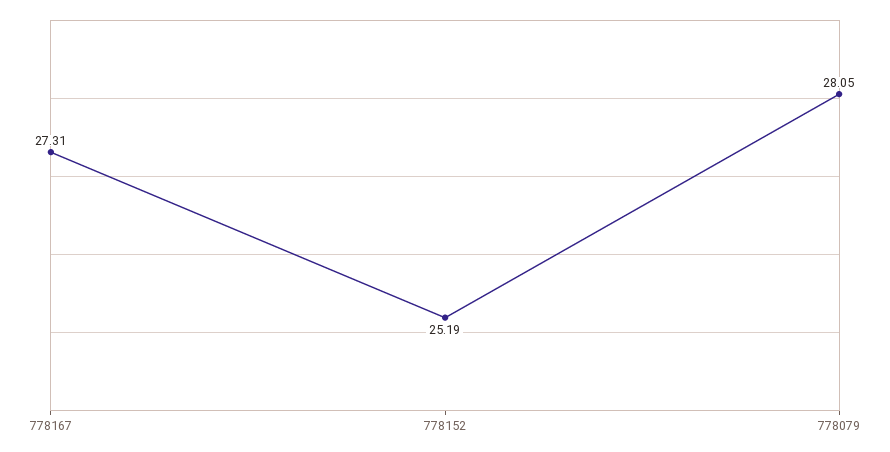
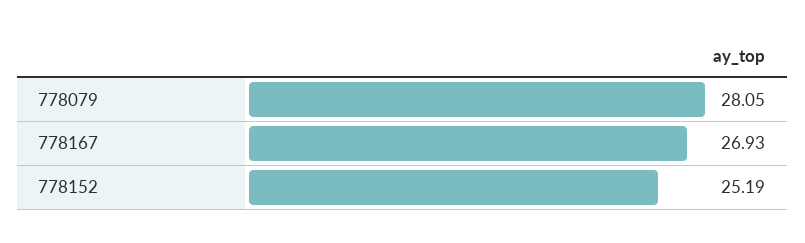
  {
-   "778167": 27.31,
+   "778167": 26.93,
    "778152": 25.19,
    "778079": 28.05
  }

